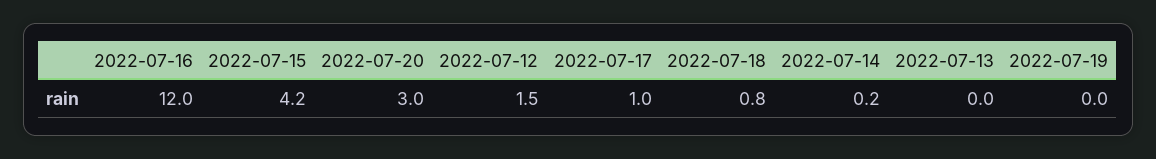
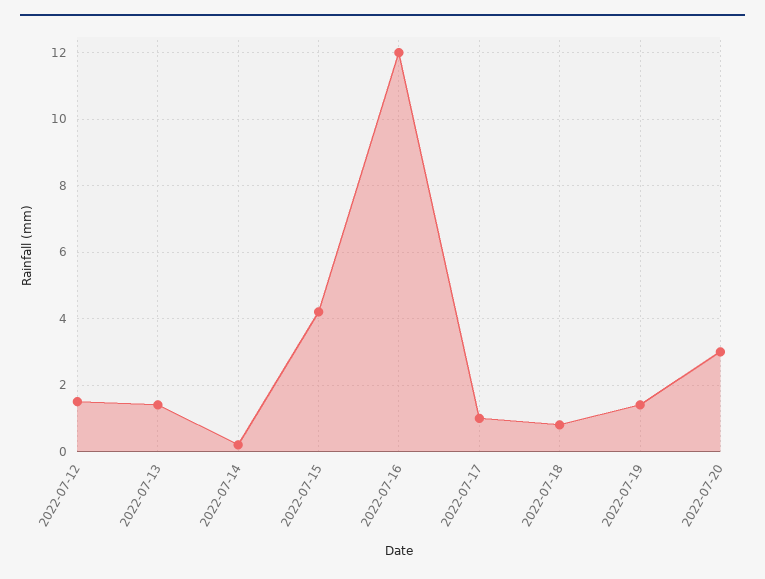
  {
    "2022-07-16": 12,
    "2022-07-15": 4.2,
    "2022-07-20": 3,
    "2022-07-12": 1.5,
    "2022-07-17": 1,
    "2022-07-18": 0.8,
    "2022-07-14": 0.2,
-   "2022-07-13": 0,
+   "2022-07-13": 1.5,
-   "2022-07-19": 0
+   "2022-07-19": 1.5
  }

